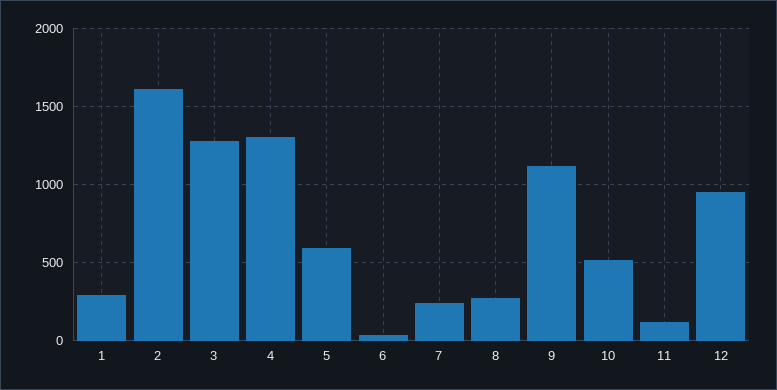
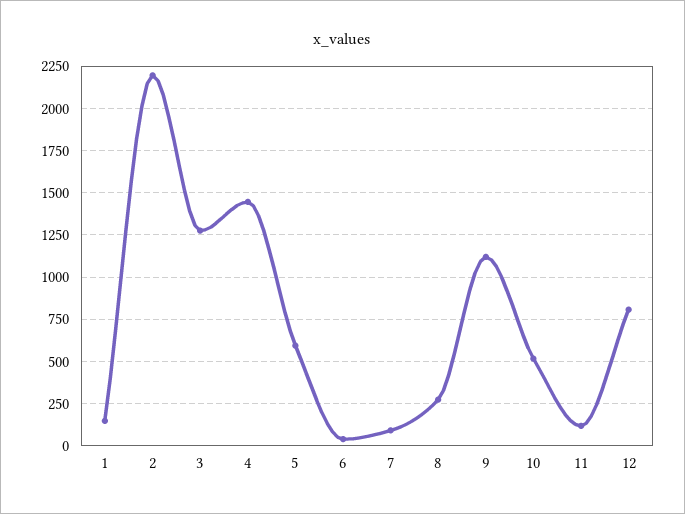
  {
-   "1": 300,
+   "1": 150,
-   "2": 1600,
+   "2": 2200,
    "3": 1300,
-   "4": 1300,
+   "4": 1450,
    "5": 600,
    "6": 50,
-   "7": 250,
+   "7": 100,
    "8": 250,
    "9": 1100,
    "10": 500,
    "11": 100,
-   "12": 950
+   "12": 800
  }

